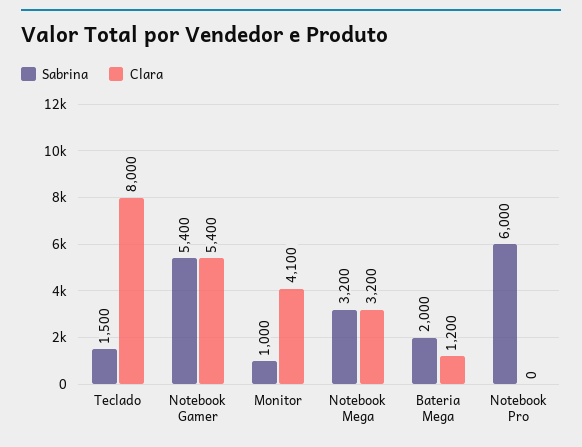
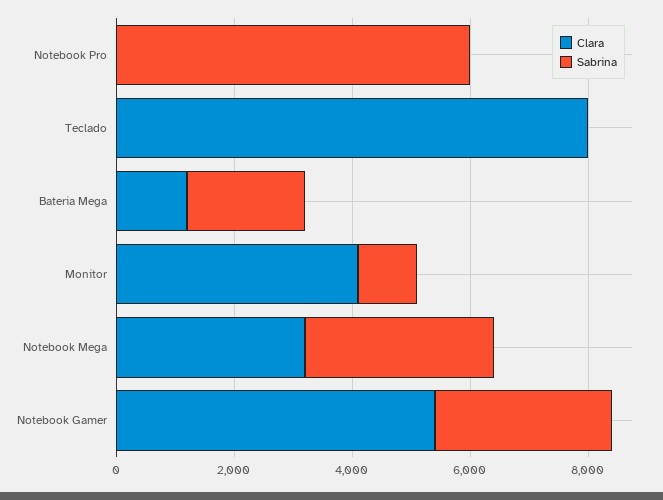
  {
    "Sabrina": {
-     "Teclado": 1500,
+     "Teclado": 0,
-     "Notebook Gamer": 5400,
+     "Notebook Gamer": 3000,
      "Monitor": 1000,
      "Notebook Mega": 3200,
      "Bateria Mega": 2000,
      "Notebook Pro": 6000
    },
    "Clara": {
      "Teclado": 8000,
      "Notebook Gamer": 5400,
      "Monitor": 4100,
      "Notebook Mega": 3200,
      "Bateria Mega": 1200,
      "Notebook Pro": 0
    }
  }

